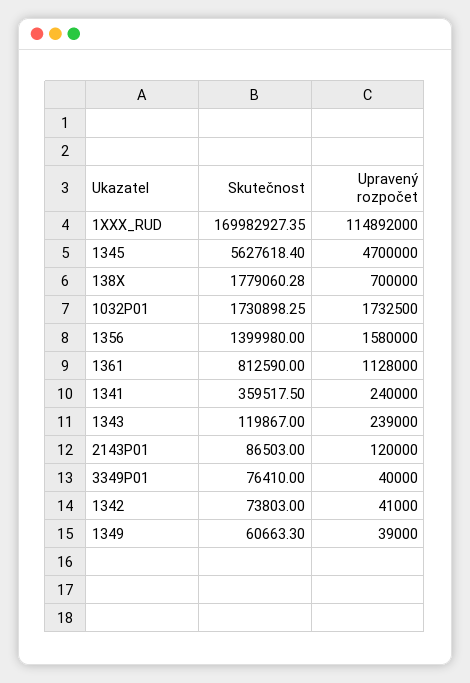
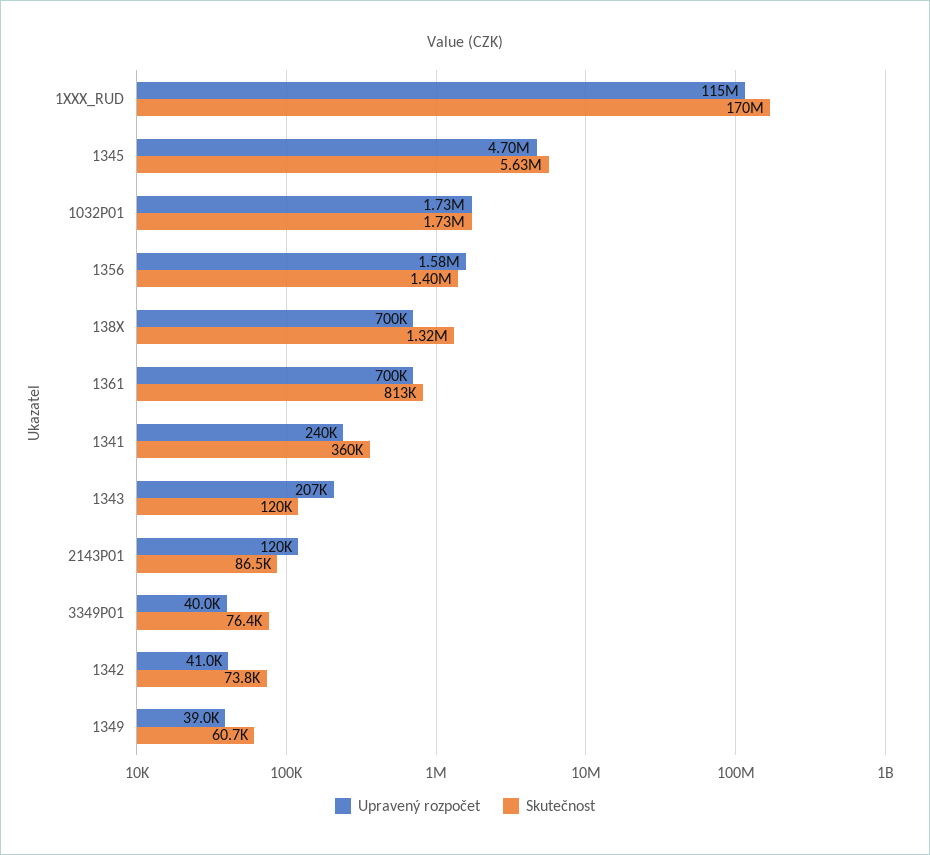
  {
    "Skutečnost": {
      "1XXX_RUD": 169982927.35,
      "1345": 5627618.4,
-     "138X": 1779060.28,
+     "138X": 1320000,
      "1032P01": 1730898.25,
      "1356": 1399980,
      "1361": 812590,
      "1341": 359517.5,
      "1343": 119867,
      "2143P01": 86503,
      "3349P01": 76410,
      "1342": 73803,
      "1349": 60663.3
    },
    "Upravený rozpočet": {
      "1XXX_RUD": 114892000,
      "1345": 4700000,
      "138X": 700000,
      "1032P01": 1732500,
      "1356": 1580000,
-     "1361": 1128000,
+     "1361": 700000,
      "1341": 240000,
-     "1343": 239000,
+     "1343": 207000,
      "2143P01": 120000,
      "3349P01": 40000,
      "1342": 41000,
      "1349": 39000
    }
  }

